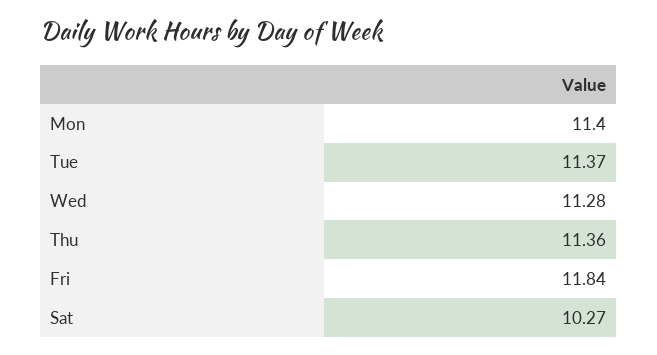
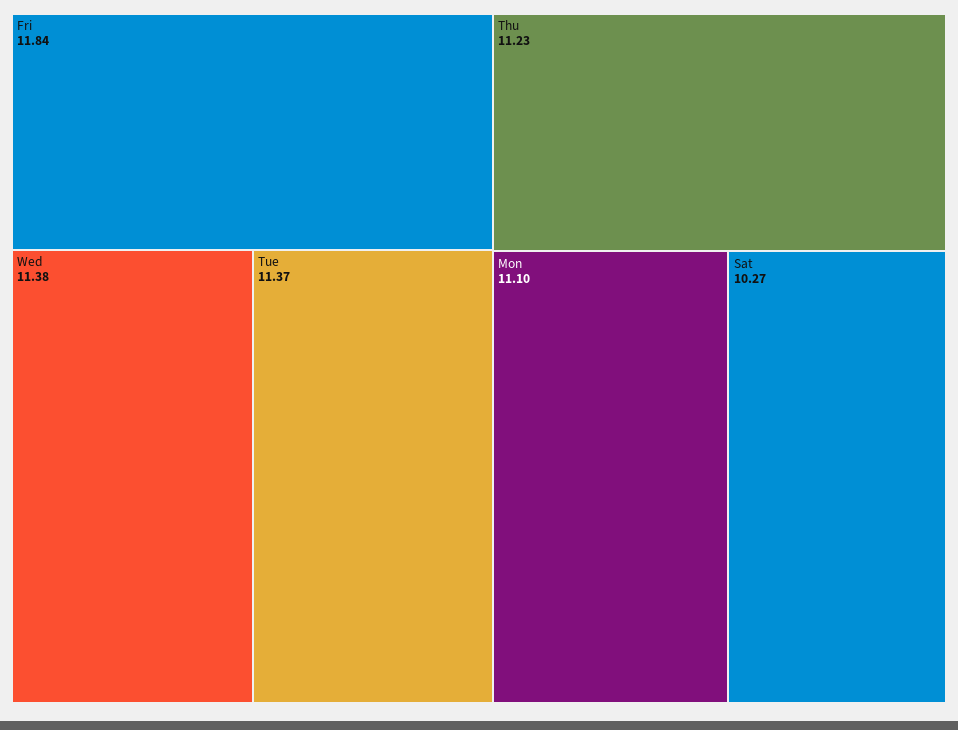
  {
-   "Mon": 11.4,
+   "Mon": 11.1,
    "Tue": 11.37,
-   "Wed": 11.28,
+   "Wed": 11.38,
-   "Thu": 11.36,
+   "Thu": 11.23,
    "Fri": 11.84,
    "Sat": 10.27
  }

